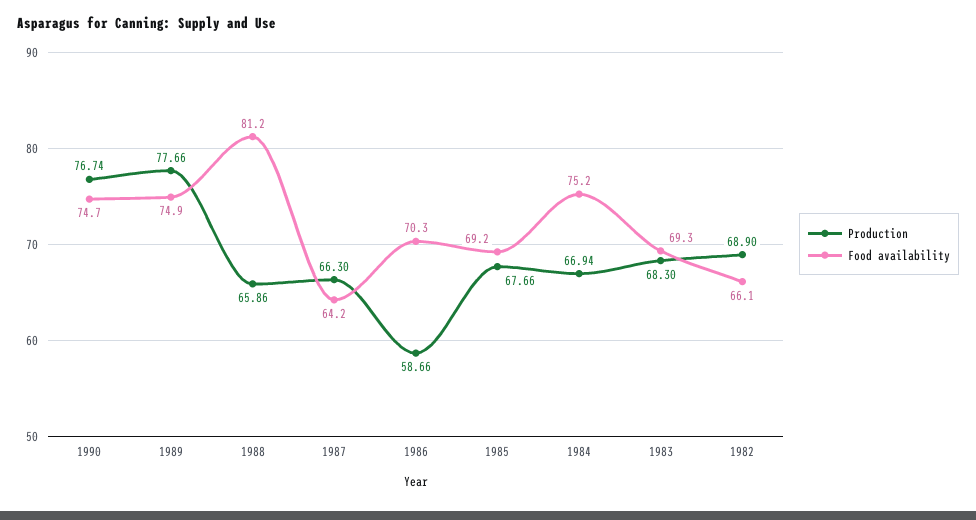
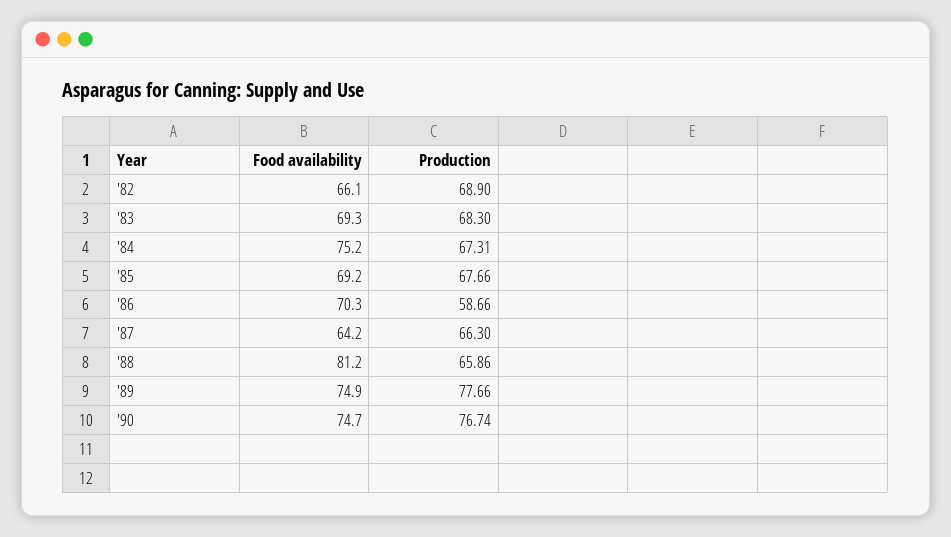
  {
    "Production": {
      "1990": 76.74,
      "1989": 77.66,
      "1988": 65.86,
      "1987": 66.3,
      "1986": 58.66,
      "1985": 67.66,
-     "1984": 66.94,
+     "1984": 67.31,
      "1983": 68.3,
      "1982": 68.9
    },
    "Food availability": {
      "1990": 74.7,
      "1989": 74.9,
      "1988": 81.2,
      "1987": 64.2,
      "1986": 70.3,
      "1985": 69.2,
      "1984": 75.2,
      "1983": 69.3,
      "1982": 66.1
    }
  }

